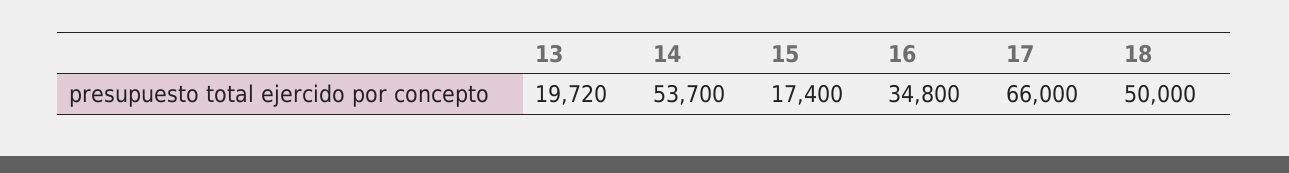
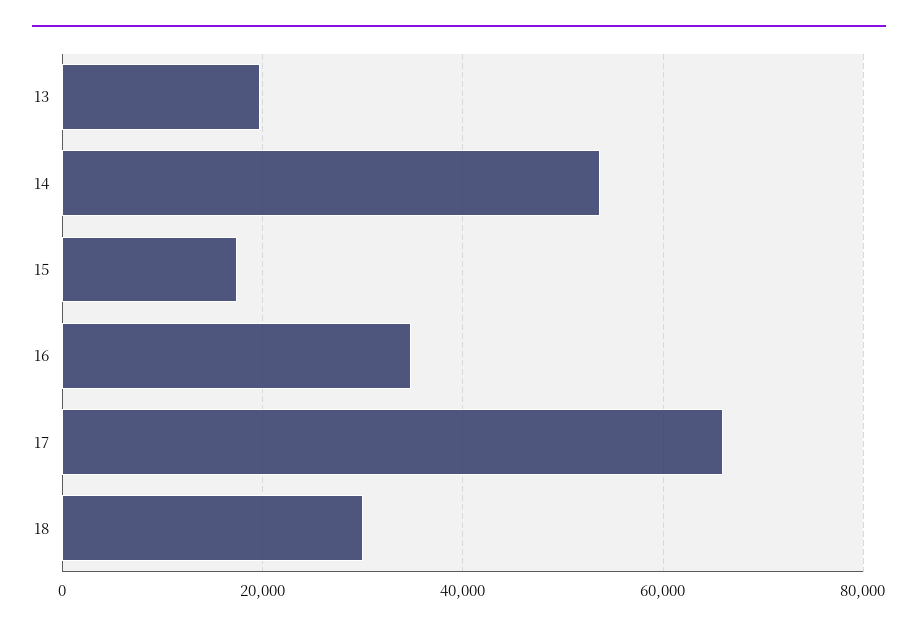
  {
    "13": 19720,
    "14": 53700,
    "15": 17400,
    "16": 34800,
    "17": 66000,
-   "18": 50000
+   "18": 30000
  }

